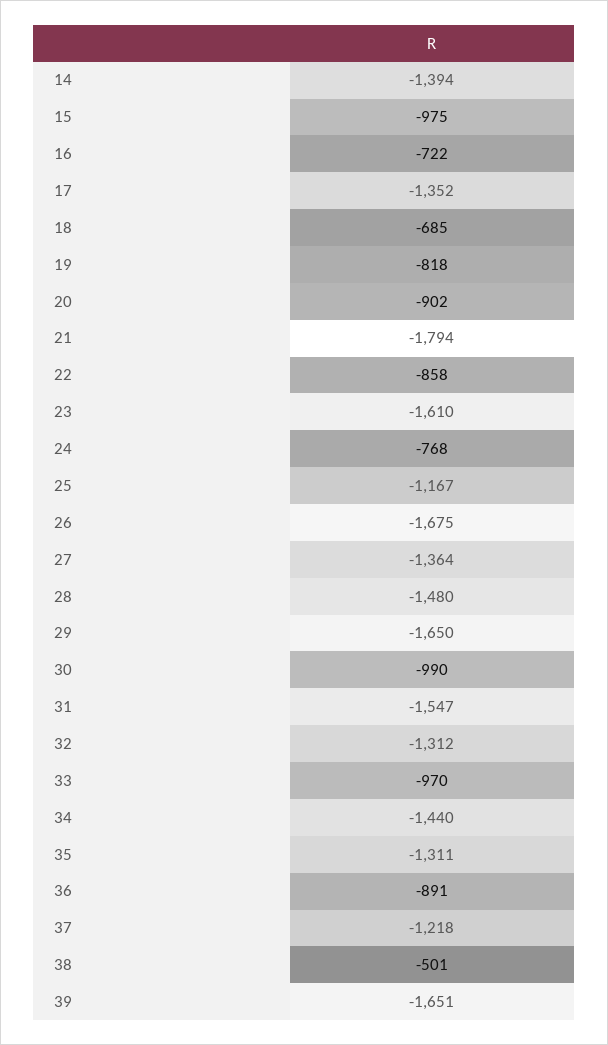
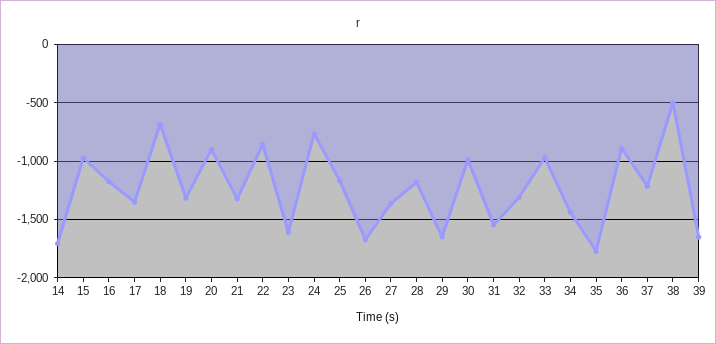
  {
-   "14": -1394,
+   "14": -1700,
    "15": -975,
-   "16": -722,
+   "16": -1200,
    "17": -1352,
    "18": -685,
-   "19": -818,
+   "19": -1300,
    "20": -902,
-   "21": -1794,
+   "21": -1300,
    "22": -858,
    "23": -1610,
    "24": -768,
    "25": -1167,
    "26": -1675,
    "27": -1364,
-   "28": -1480,
+   "28": -1200,
    "29": -1650,
    "30": -990,
    "31": -1547,
    "32": -1312,
    "33": -970,
    "34": -1440,
-   "35": -1311,
+   "35": -1800,
    "36": -891,
    "37": -1218,
    "38": -501,
    "39": -1651
  }

